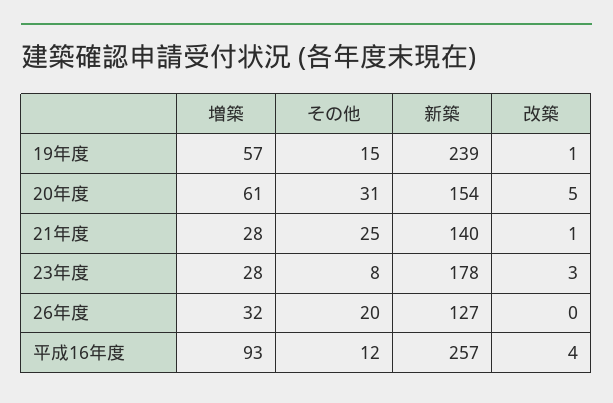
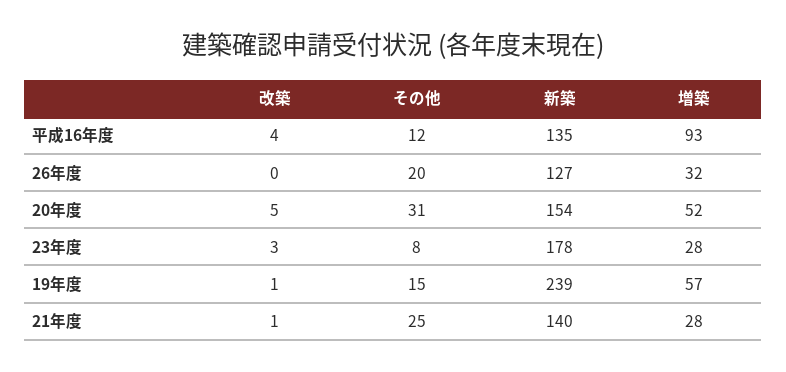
  {
    "増築": {
      "19年度": 57,
-     "20年度": 61,
+     "20年度": 52,
      "21年度": 28,
      "23年度": 28,
      "26年度": 32,
      "平成16年度": 93
    },
    "その他": {
      "19年度": 15,
      "20年度": 31,
      "21年度": 25,
      "23年度": 8,
      "26年度": 20,
      "平成16年度": 12
    },
    "新築": {
      "19年度": 239,
      "20年度": 154,
      "21年度": 140,
      "23年度": 178,
      "26年度": 127,
-     "平成16年度": 257
+     "平成16年度": 135
    },
    "改築": {
      "19年度": 1,
      "20年度": 5,
      "21年度": 1,
      "23年度": 3,
      "26年度": 0,
      "平成16年度": 4
    }
  }

